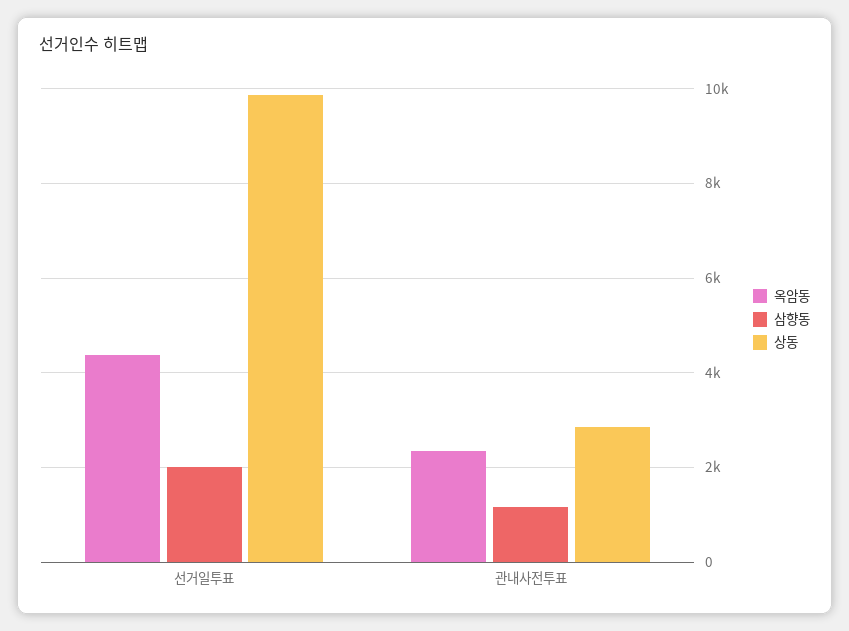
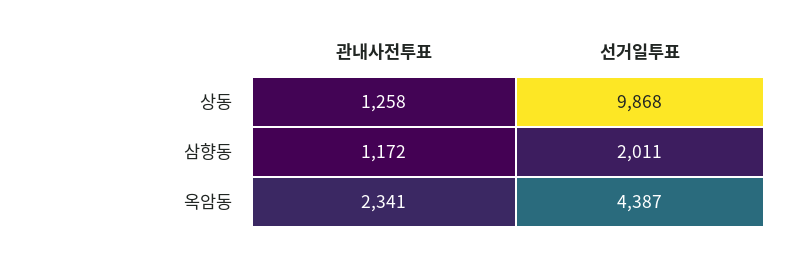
  {
    "옥암동": {
      "선거일투표": 4387,
      "관내사전투표": 2341
    },
    "삼향동": {
      "선거일투표": 2011,
      "관내사전투표": 1172
    },
    "상동": {
      "선거일투표": 9868,
-     "관내사전투표": 2800
+     "관내사전투표": 1258
    }
  }

